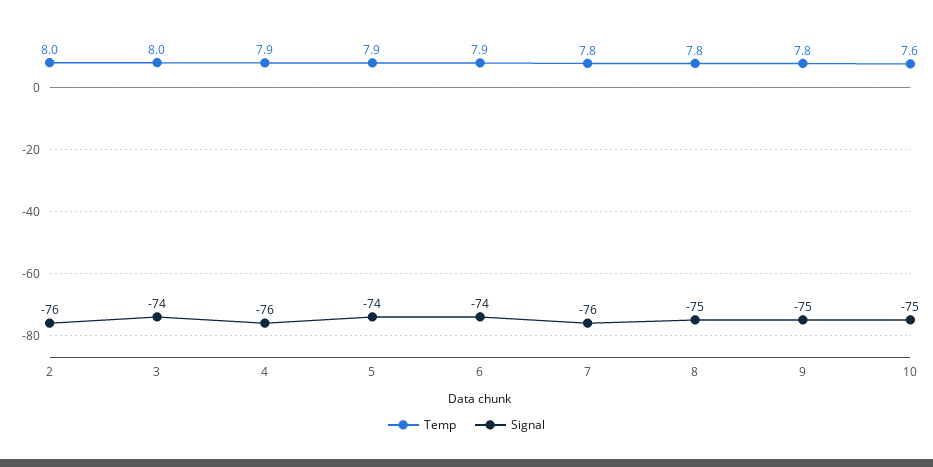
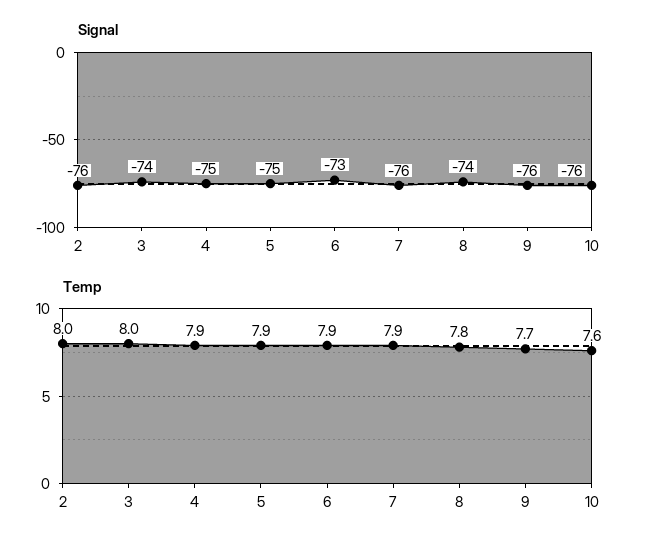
  {
    "Temp": {
      "2": 8,
      "3": 8,
      "4": 7.9,
      "5": 7.9,
      "6": 7.9,
-     "7": 7.8,
+     "7": 7.9,
      "8": 7.8,
-     "9": 7.8,
+     "9": 7.7,
      "10": 7.6
    },
    "Signal": {
      "2": -76,
      "3": -74,
-     "4": -76,
+     "4": -75,
-     "5": -74,
+     "5": -75,
-     "6": -74,
+     "6": -73,
      "7": -76,
-     "8": -75,
+     "8": -74,
-     "9": -75,
+     "9": -76,
-     "10": -75
+     "10": -76
    }
  }

